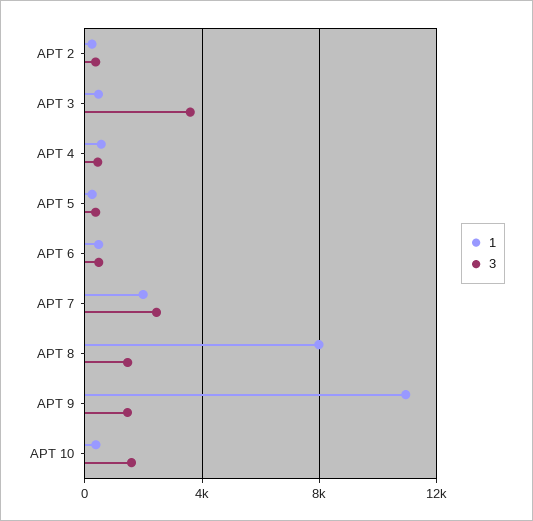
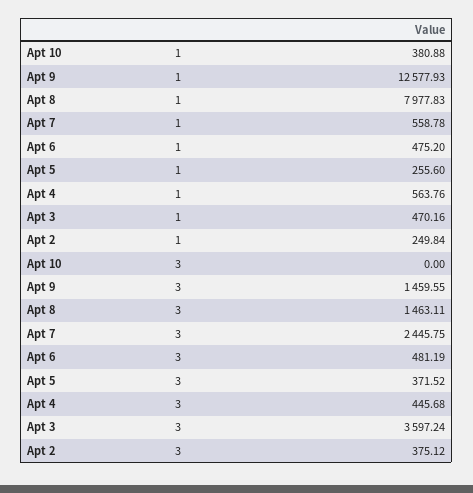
  {
    "1": {
      "APT 2": 249.84,
      "APT 3": 470.16,
      "APT 4": 563.76,
      "APT 5": 255.6,
      "APT 6": 475.2,
-     "APT 7": 2000,
+     "APT 7": 558.78,
      "APT 8": 7977.83,
-     "APT 9": 11000,
+     "APT 9": 12577.93,
      "APT 10": 380.88
    },
    "3": {
      "APT 2": 375.12,
      "APT 3": 3597.24,
      "APT 4": 445.68,
      "APT 5": 371.52,
      "APT 6": 481.19,
      "APT 7": 2445.75,
      "APT 8": 1463.11,
      "APT 9": 1459.55,
-     "APT 10": 1500
+     "APT 10": 0
    }
  }

